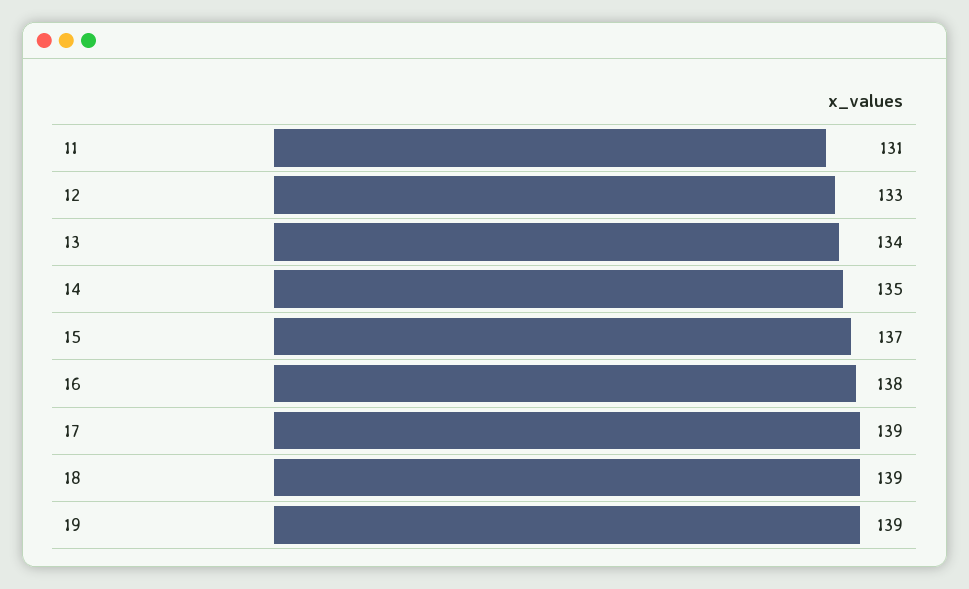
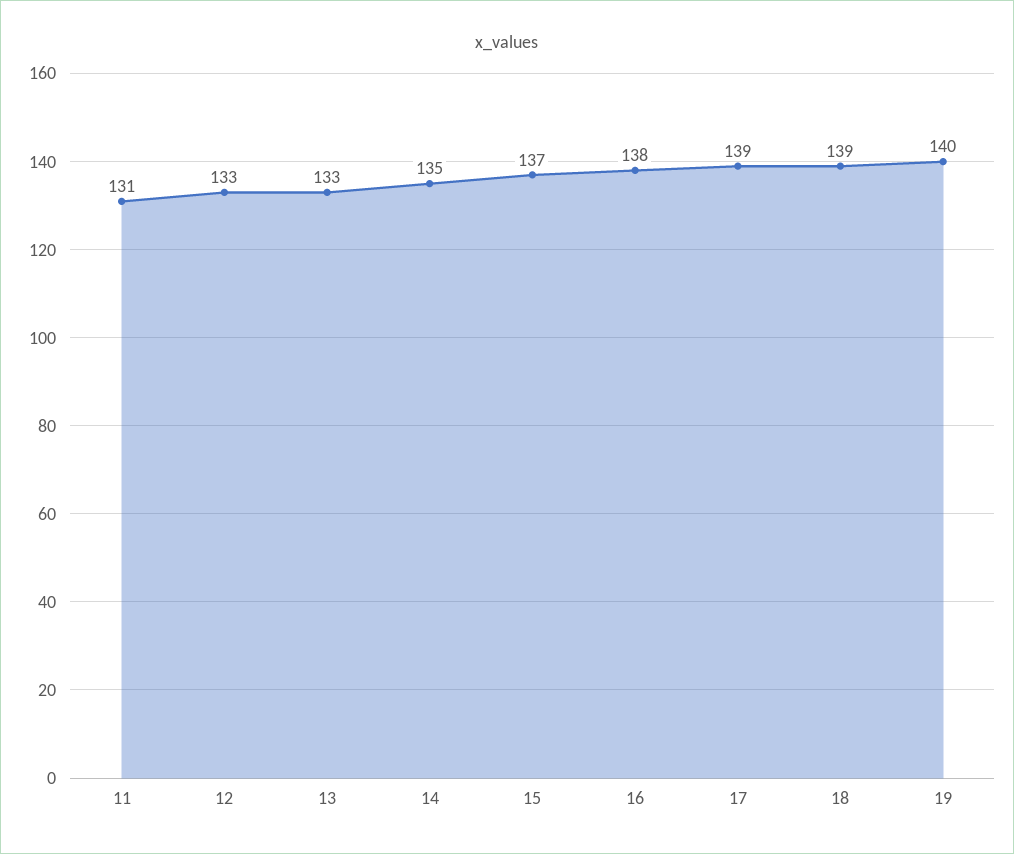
  {
    "11": 131,
    "12": 133,
-   "13": 134,
+   "13": 133,
    "14": 135,
    "15": 137,
    "16": 138,
    "17": 139,
    "18": 139,
-   "19": 139
+   "19": 140
  }

